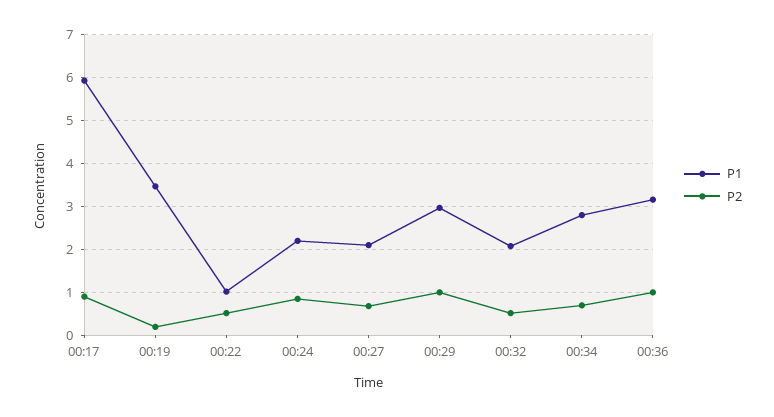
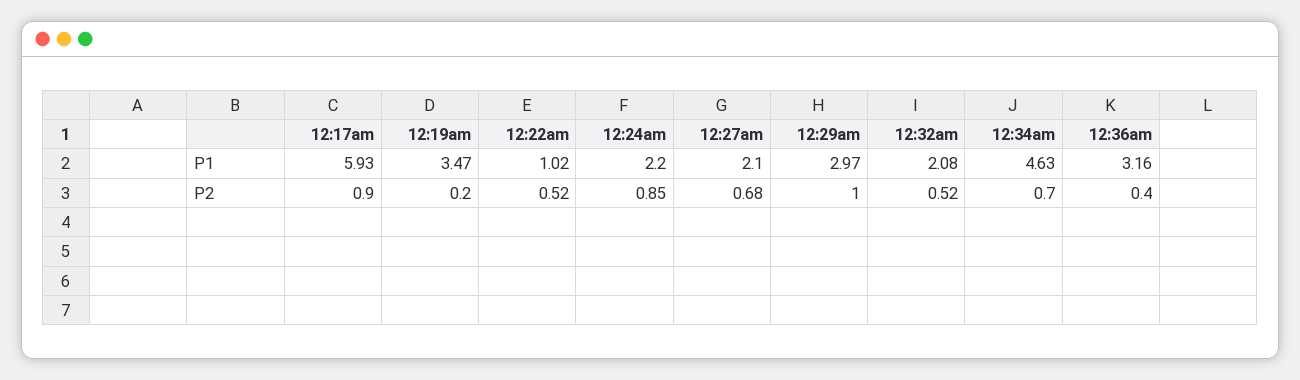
  {
    "P1": {
      "00:17": 5.93,
      "00:19": 3.47,
      "00:22": 1.02,
      "00:24": 2.2,
      "00:27": 2.1,
      "00:29": 2.97,
      "00:32": 2.08,
-     "00:34": 2.8,
+     "00:34": 4.63,
      "00:36": 3.16
    },
    "P2": {
      "00:17": 0.9,
      "00:19": 0.2,
      "00:22": 0.52,
      "00:24": 0.85,
      "00:27": 0.68,
      "00:29": 1,
      "00:32": 0.52,
      "00:34": 0.7,
-     "00:36": 1
+     "00:36": 0.4
    }
  }

